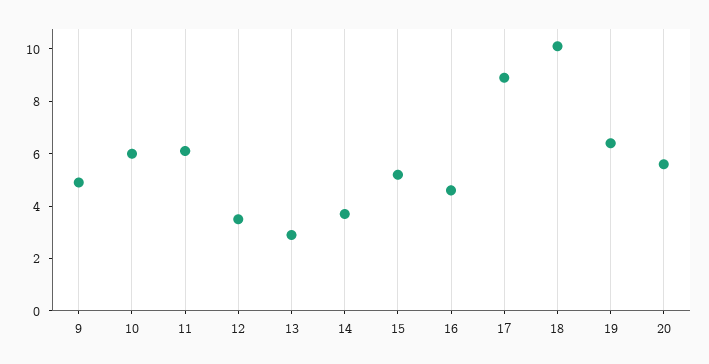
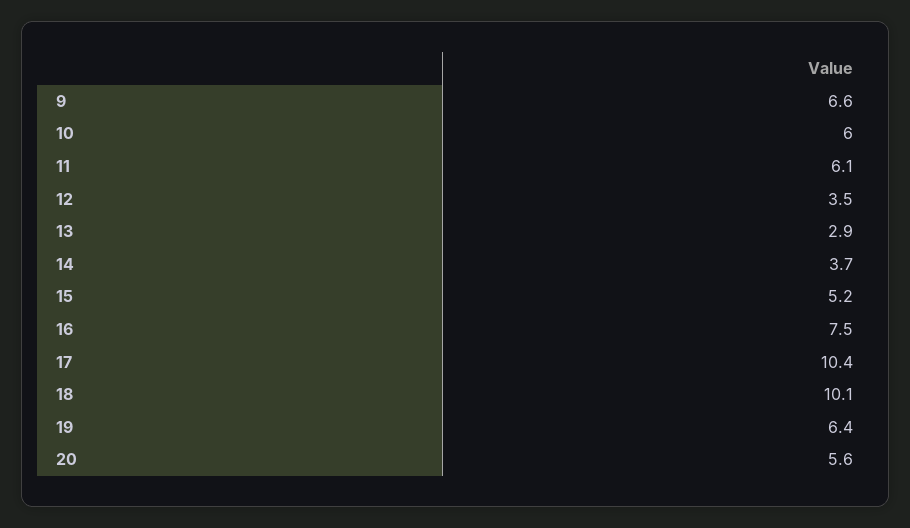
  {
-   "9": 5,
+   "9": 6.6,
    "10": 6,
    "11": 6.1,
    "12": 3.5,
    "13": 2.9,
    "14": 3.7,
    "15": 5.2,
-   "16": 4.5,
+   "16": 7.5,
-   "17": 9,
+   "17": 10.4,
    "18": 10.1,
    "19": 6.4,
    "20": 5.6
  }

